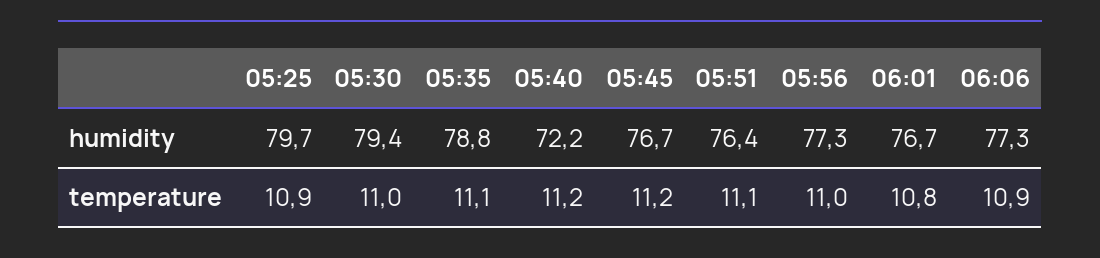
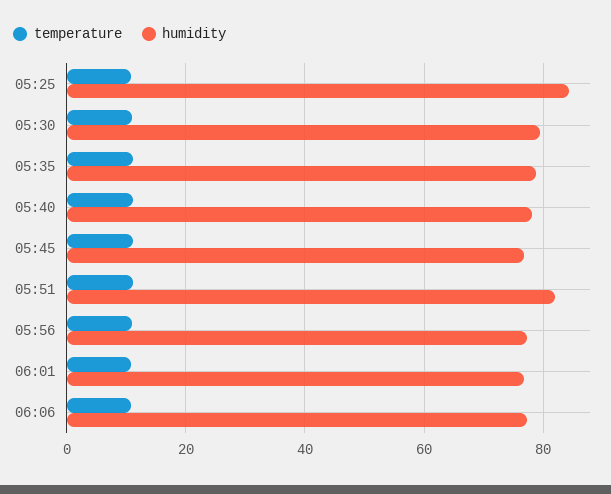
  {
    "humidity": {
-     "05:25": 79.7,
+     "05:25": 84,
      "05:30": 79.4,
      "05:35": 78.8,
-     "05:40": 72.2,
+     "05:40": 78,
      "05:45": 76.7,
-     "05:51": 76.4,
+     "05:51": 82,
      "05:56": 77.3,
      "06:01": 76.7,
      "06:06": 77.3
    },
    "temperature": {
      "05:25": 10.9,
      "05:30": 11,
      "05:35": 11.1,
      "05:40": 11.2,
      "05:45": 11.2,
      "05:51": 11.1,
      "05:56": 11,
      "06:01": 10.8,
      "06:06": 10.9
    }
  }

